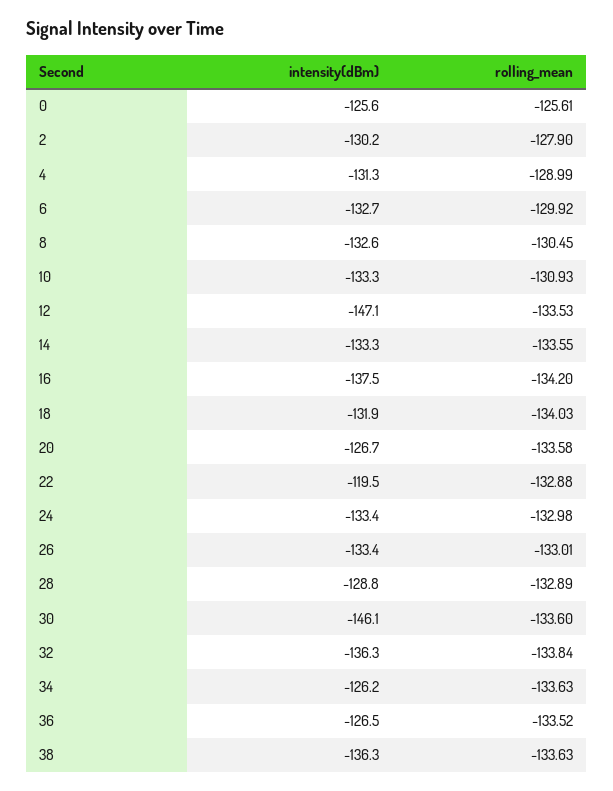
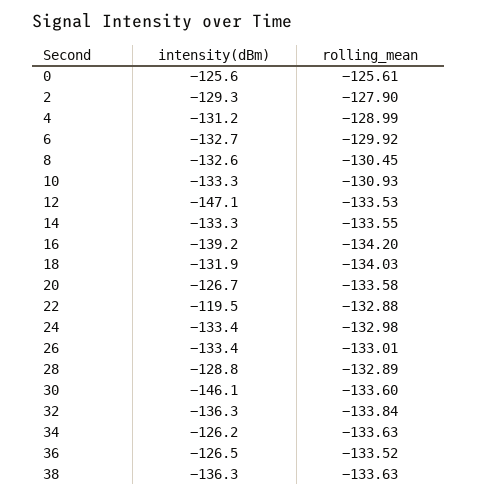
  {
    "intensity(dBm)": {
      "0": -125.6,
-     "2": -130.2,
+     "2": -129.3,
-     "4": -131.3,
+     "4": -131.2,
      "6": -132.7,
      "8": -132.6,
      "10": -133.3,
      "12": -147.1,
      "14": -133.3,
-     "16": -137.5,
+     "16": -139.2,
      "18": -131.9,
      "20": -126.7,
      "22": -119.5,
      "24": -133.4,
      "26": -133.4,
      "28": -128.8,
      "30": -146.1,
      "32": -136.3,
      "34": -126.2,
      "36": -126.5,
      "38": -136.3
    },
    "rolling_mean": {
      "0": -125.61,
      "2": -127.9,
      "4": -128.99,
      "6": -129.92,
      "8": -130.45,
      "10": -130.93,
      "12": -133.53,
      "14": -133.55,
      "16": -134.2,
      "18": -134.03,
      "20": -133.58,
      "22": -132.88,
      "24": -132.98,
      "26": -133.01,
      "28": -132.89,
      "30": -133.6,
      "32": -133.84,
      "34": -133.63,
      "36": -133.52,
      "38": -133.63
    }
  }

